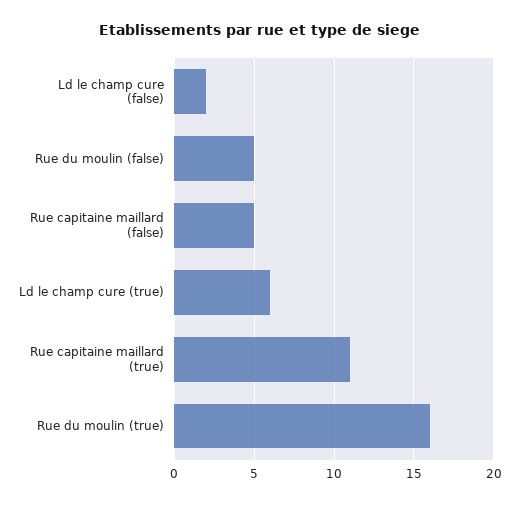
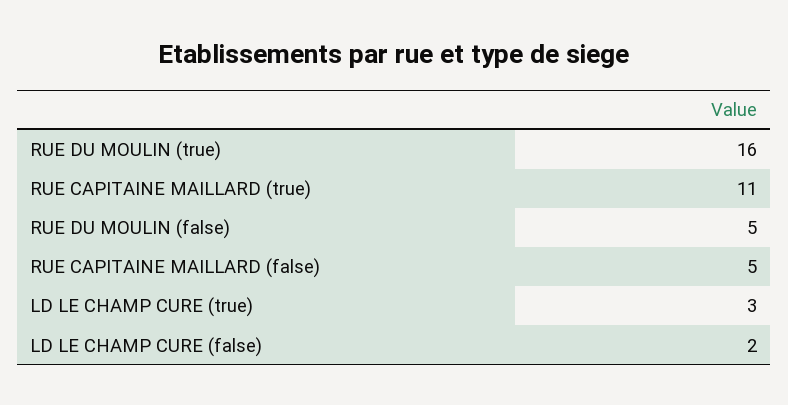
  {
    "Ld le champ cure (false)": 2,
    "Rue du moulin (false)": 5,
    "Rue capitaine maillard (false)": 5,
-   "Ld le champ cure (true)": 6,
+   "Ld le champ cure (true)": 3,
    "Rue capitaine maillard (true)": 11,
    "Rue du moulin (true)": 16
  }

